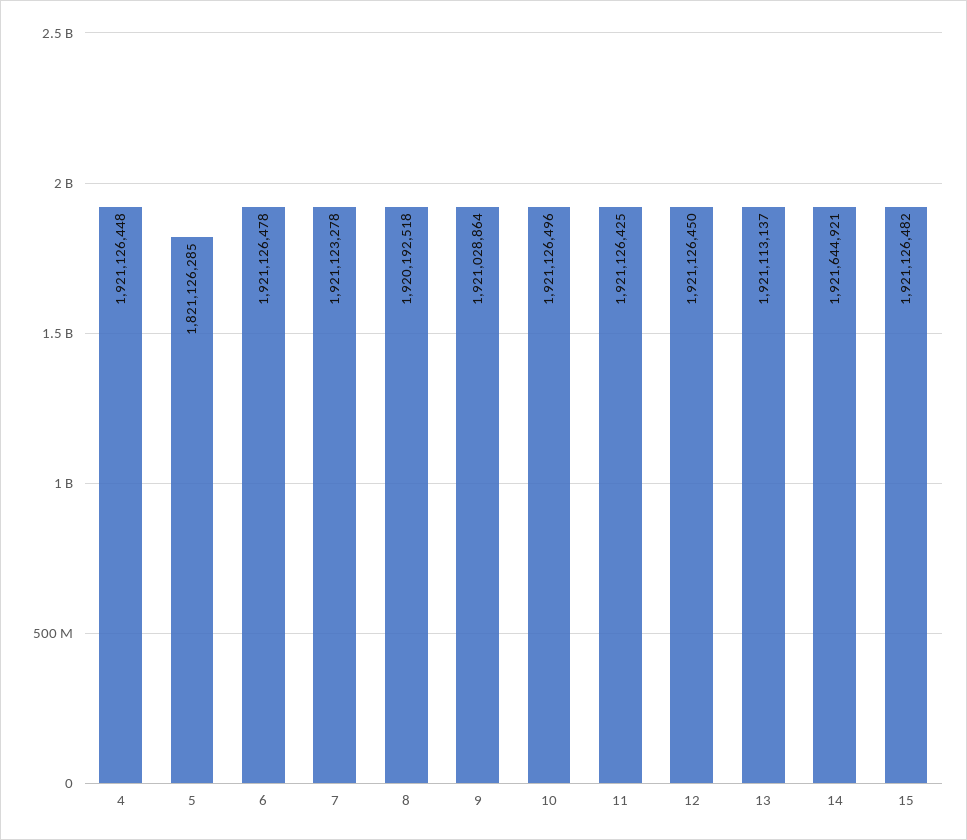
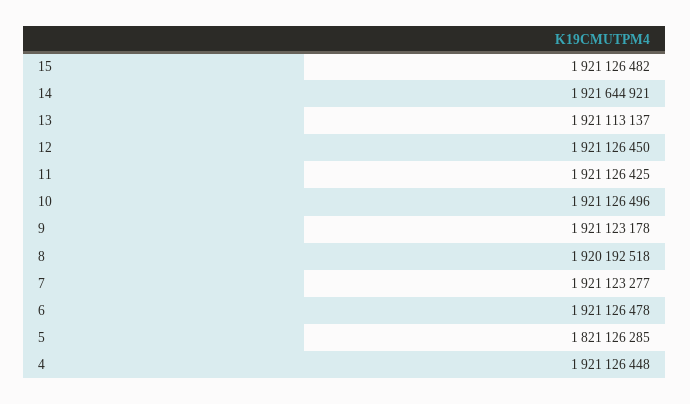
  {
    "4": 1921126448,
    "5": 1821126285,
    "6": 1921126478,
-   "7": 1921123278,
+   "7": 1921123277,
    "8": 1920192518,
-   "9": 1921028864,
+   "9": 1921123178,
    "10": 1921126496,
    "11": 1921126425,
    "12": 1921126450,
    "13": 1921113137,
    "14": 1921644921,
    "15": 1921126482
  }

